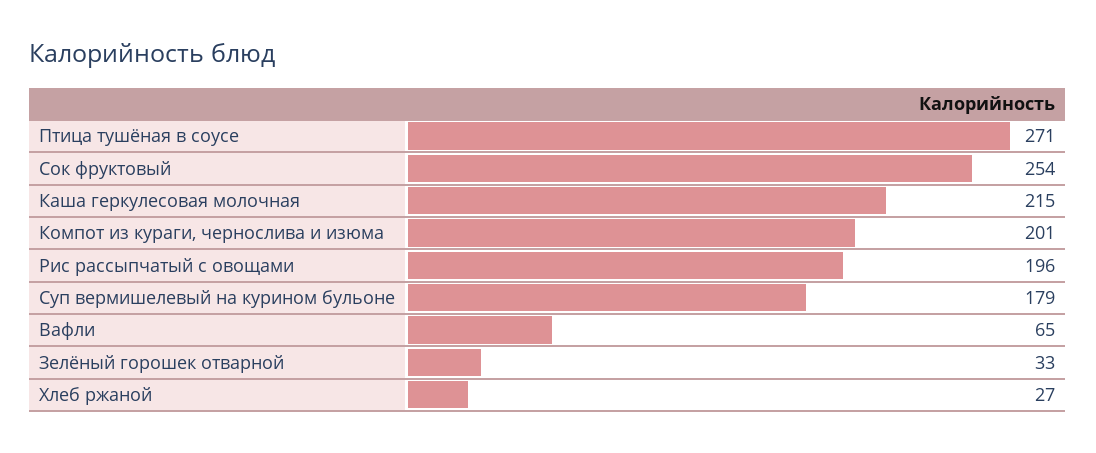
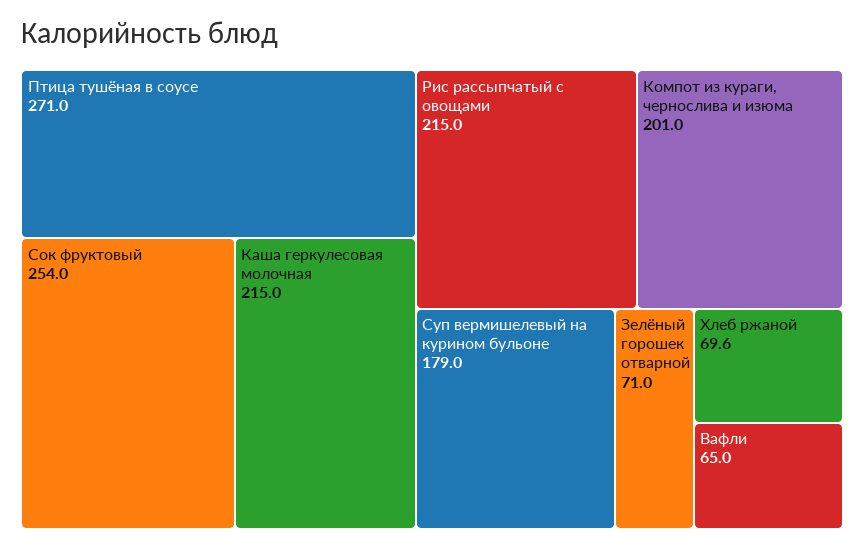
  {
    "Птица тушёная в соусе": 271,
    "Сок фруктовый": 254,
    "Каша геркулесовая молочная": 215,
    "Компот из кураги, чернослива и изюма": 201,
-   "Рис рассыпчатый с овощами": 196,
+   "Рис рассыпчатый с овощами": 215,
    "Суп вермишелевый на курином бульоне": 179,
    "Вафли": 65,
-   "Зелёный горошек отварной": 33,
+   "Зелёный горошек отварной": 71,
-   "Хлеб ржаной": 27
+   "Хлеб ржаной": 69.6
  }

